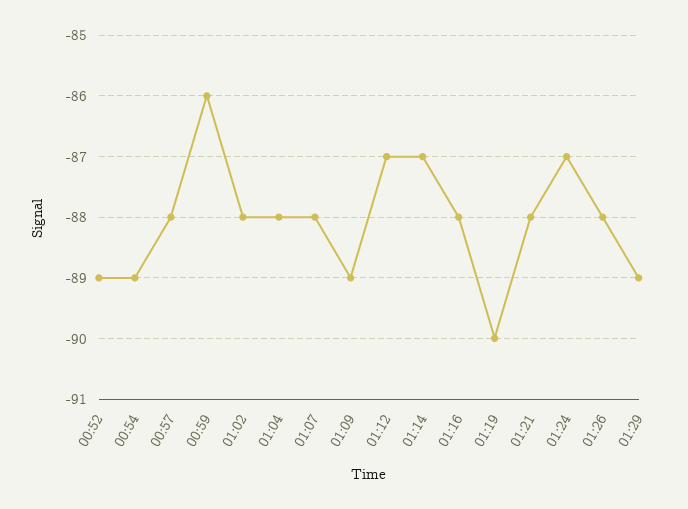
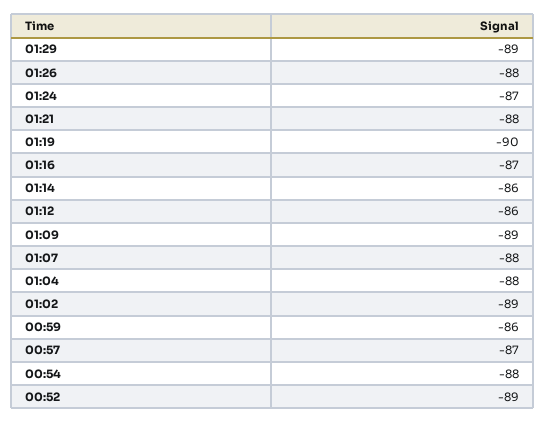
  {
    "00:52": -89,
-   "00:54": -89,
+   "00:54": -88,
-   "00:57": -88,
+   "00:57": -87,
    "00:59": -86,
-   "01:02": -88,
+   "01:02": -89,
    "01:04": -88,
    "01:07": -88,
    "01:09": -89,
-   "01:12": -87,
+   "01:12": -86,
-   "01:14": -87,
+   "01:14": -86,
-   "01:16": -88,
+   "01:16": -87,
    "01:19": -90,
    "01:21": -88,
    "01:24": -87,
    "01:26": -88,
    "01:29": -89
  }

